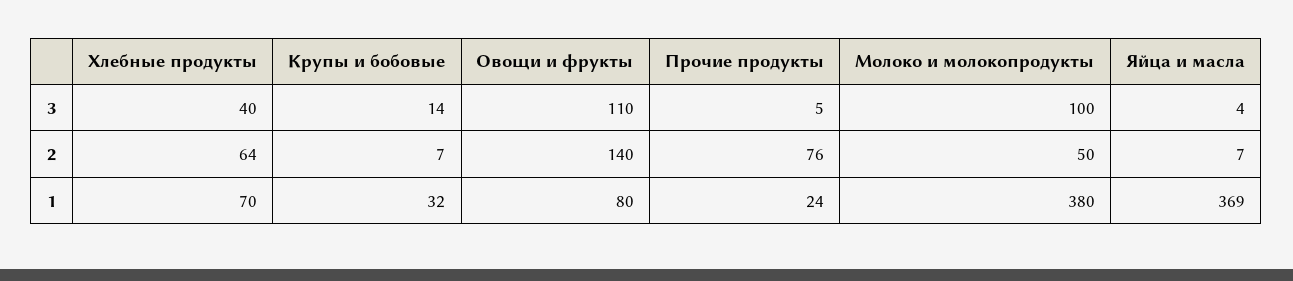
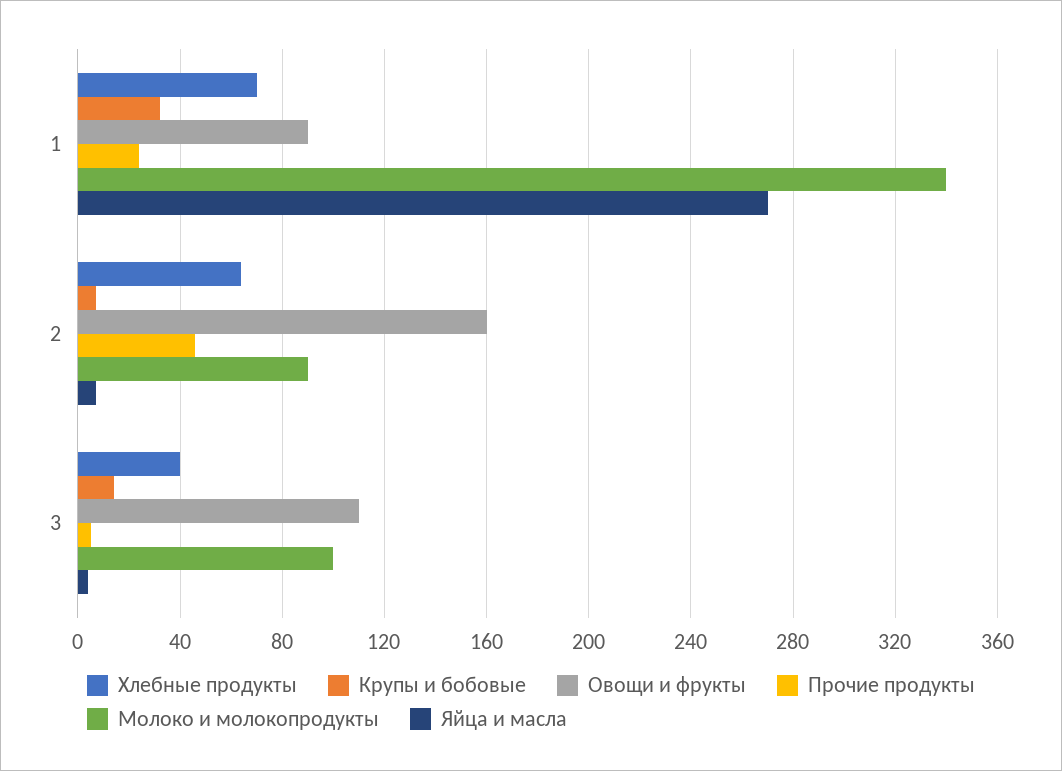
  {
    "Хлебные продукты": {
      "3": 40,
      "2": 64,
      "1": 70
    },
    "Крупы и бобовые": {
      "3": 14,
      "2": 7,
      "1": 32
    },
    "Овощи и фрукты": {
      "3": 110,
-     "2": 140,
+     "2": 160,
-     "1": 80
+     "1": 90
    },
    "Прочие продукты": {
      "3": 5,
-     "2": 76,
+     "2": 45,
      "1": 24
    },
    "Молоко и молокопродукты": {
      "3": 100,
-     "2": 50,
+     "2": 90,
-     "1": 380
+     "1": 340
    },
    "Яйца и масла": {
      "3": 4,
      "2": 7,
-     "1": 369
+     "1": 270
    }
  }

